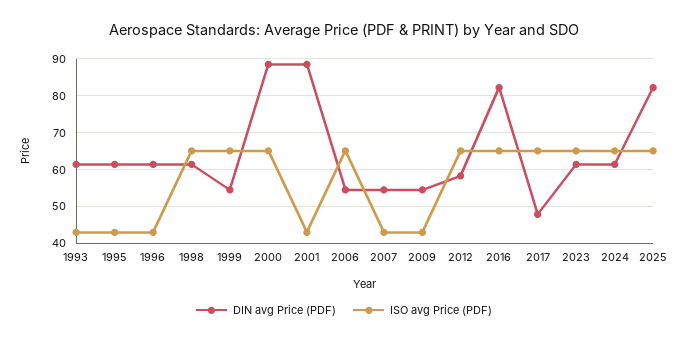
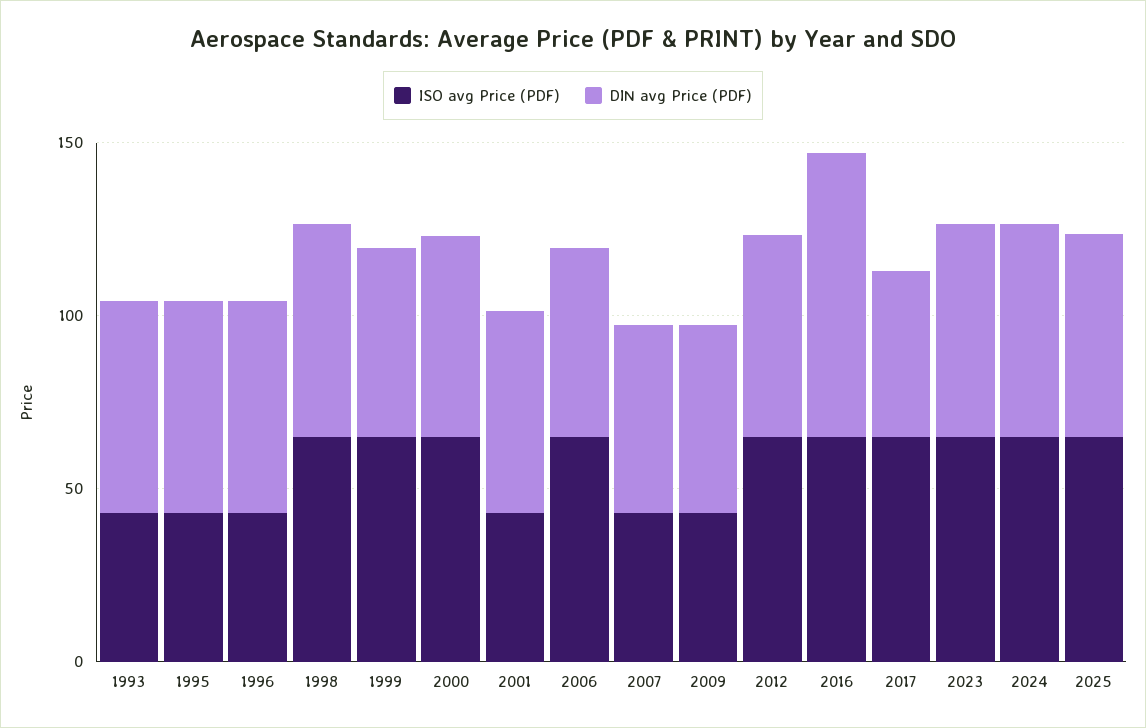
  {
    "DIN avg Price (PDF)": {
      "1993": 62,
      "1995": 62,
      "1996": 62,
      "1998": 62,
      "1999": 54,
-     "2000": 88,
+     "2000": 60,
-     "2001": 88,
+     "2001": 60,
      "2006": 54,
      "2007": 54,
      "2009": 54,
      "2012": 58,
      "2016": 82,
      "2017": 48,
      "2023": 62,
      "2024": 62,
-     "2025": 82
+     "2025": 60
    },
    "ISO avg Price (PDF)": {
      "1993": 44,
      "1995": 44,
      "1996": 44,
      "1998": 66,
      "1999": 66,
      "2000": 66,
      "2001": 44,
      "2006": 66,
      "2007": 44,
      "2009": 44,
      "2012": 66,
      "2016": 66,
      "2017": 66,
      "2023": 66,
      "2024": 66,
      "2025": 66
    }
  }

